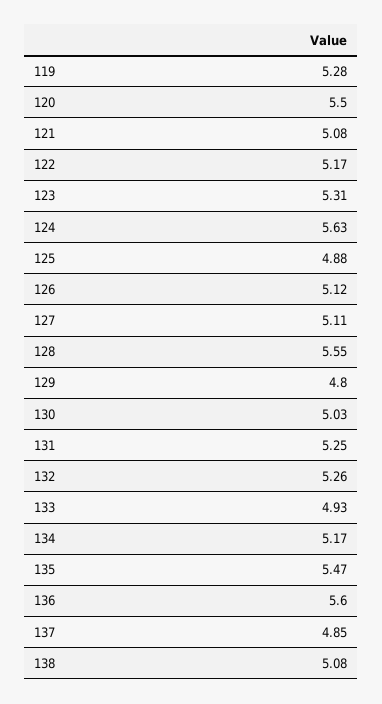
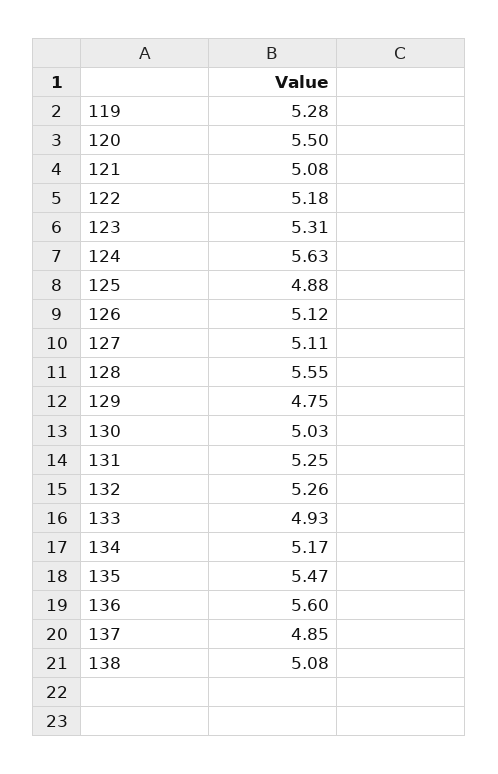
  {
    "119": 5.28,
    "120": 5.5,
    "121": 5.08,
-   "122": 5.17,
+   "122": 5.18,
    "123": 5.31,
    "124": 5.63,
    "125": 4.88,
    "126": 5.12,
    "127": 5.11,
    "128": 5.55,
-   "129": 4.8,
+   "129": 4.75,
    "130": 5.03,
    "131": 5.25,
    "132": 5.26,
    "133": 4.93,
    "134": 5.17,
    "135": 5.47,
    "136": 5.6,
    "137": 4.85,
    "138": 5.08
  }

